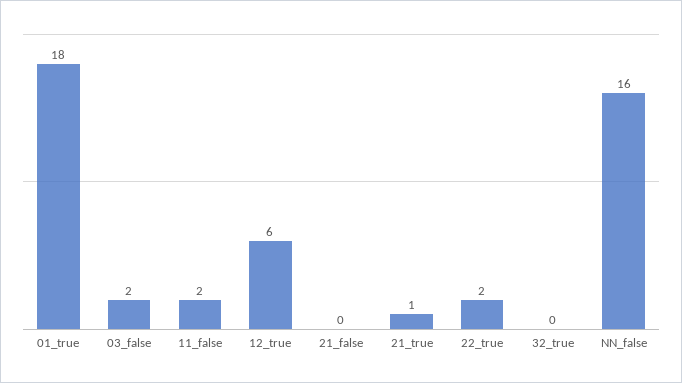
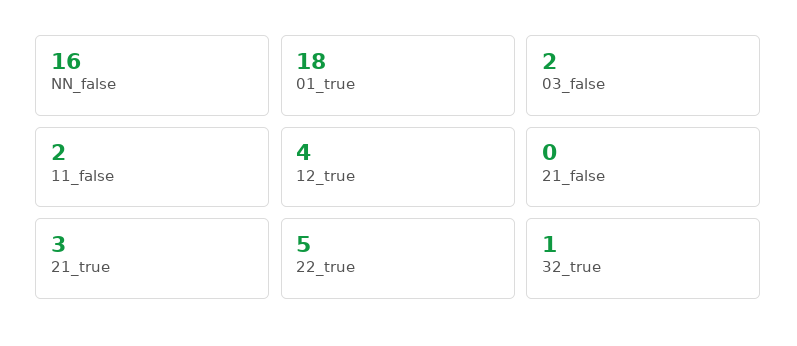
  {
    "01_true": 18,
    "03_false": 2,
    "11_false": 2,
-   "12_true": 6,
+   "12_true": 4,
    "21_false": 0,
-   "21_true": 1,
+   "21_true": 3,
-   "22_true": 2,
+   "22_true": 5,
-   "32_true": 0,
+   "32_true": 1,
    "NN_false": 16
  }

